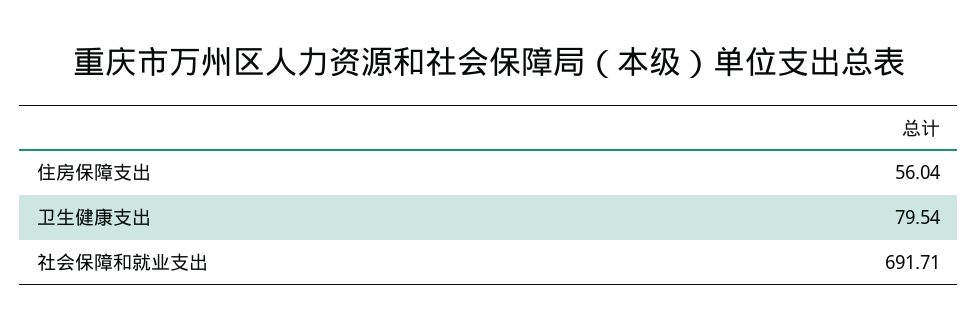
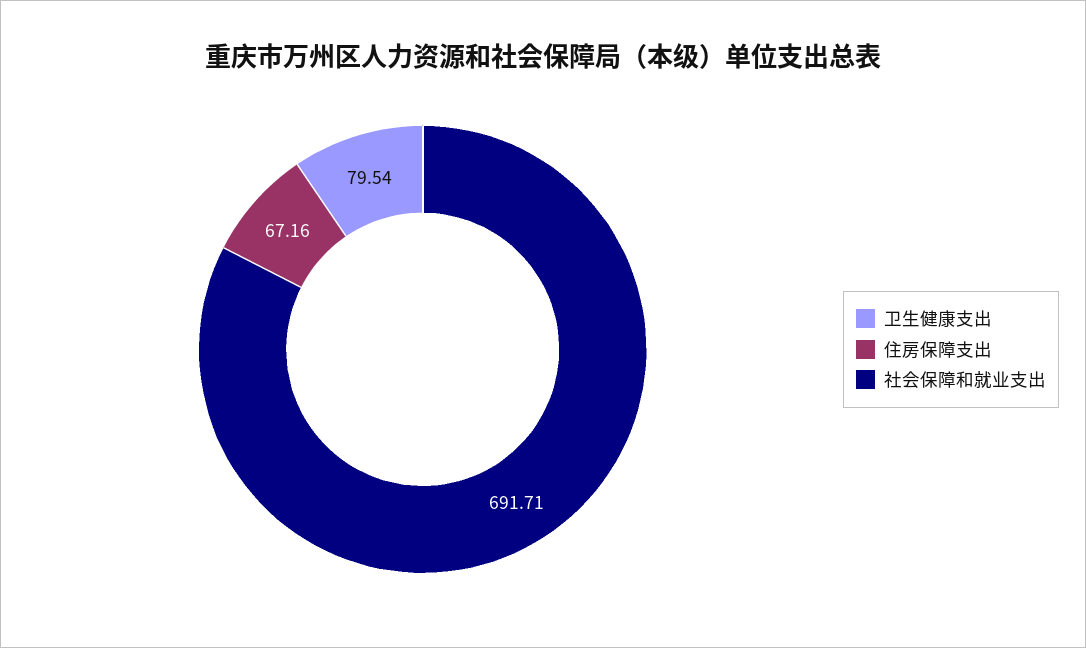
  {
-   "住房保障支出": 56.04,
+   "住房保障支出": 67.16,
    "卫生健康支出": 79.54,
    "社会保障和就业支出": 691.71
  }

